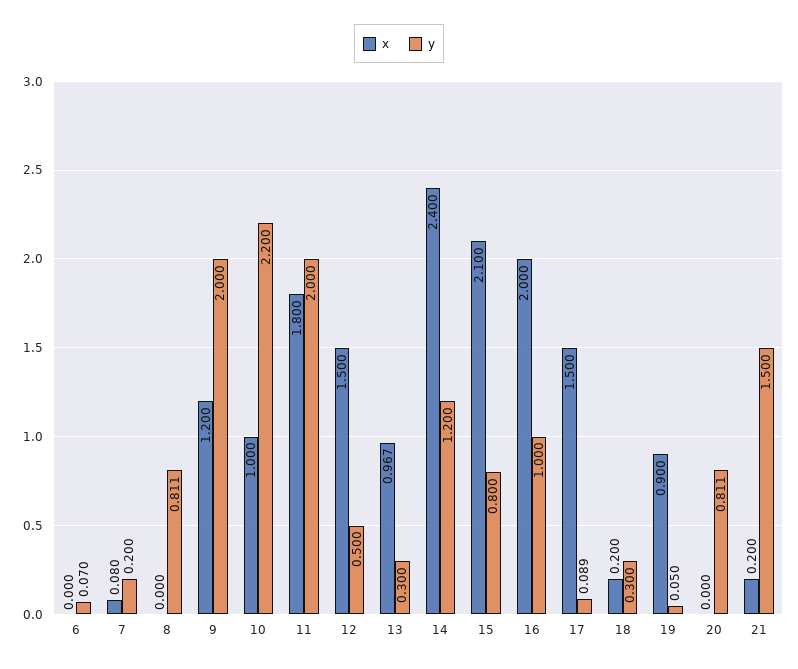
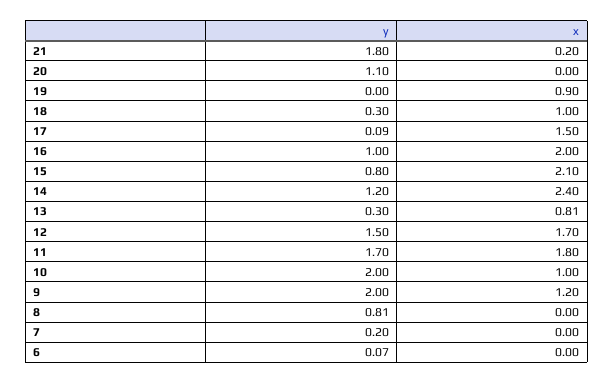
  {
    "x": {
      "6": 0,
-     "7": 0.08,
+     "7": 0,
      "8": 0,
      "9": 1.2,
      "10": 1,
      "11": 1.8,
-     "12": 1.5,
+     "12": 1.7,
-     "13": 0.967,
+     "13": 0.81,
      "14": 2.4,
      "15": 2.1,
      "16": 2,
      "17": 1.5,
-     "18": 0.2,
+     "18": 1,
      "19": 0.9,
      "20": 0,
      "21": 0.2
    },
    "y": {
      "6": 0.07,
      "7": 0.2,
      "8": 0.811,
      "9": 2,
-     "10": 2.2,
+     "10": 2,
-     "11": 2,
+     "11": 1.7,
-     "12": 0.5,
+     "12": 1.5,
      "13": 0.3,
      "14": 1.2,
      "15": 0.8,
      "16": 1,
      "17": 0.089,
      "18": 0.3,
-     "19": 0.05,
+     "19": 0,
-     "20": 0.811,
+     "20": 1.1,
-     "21": 1.5
+     "21": 1.8
    }
  }

